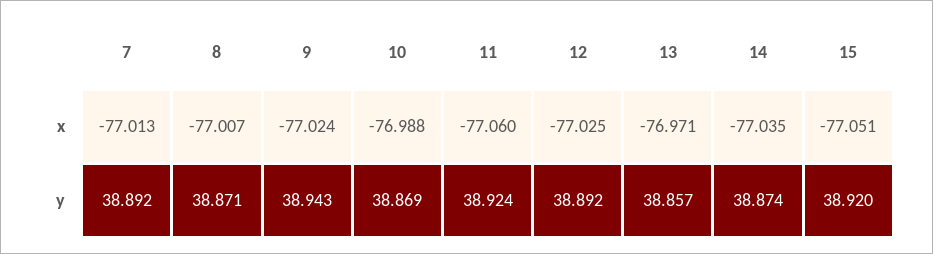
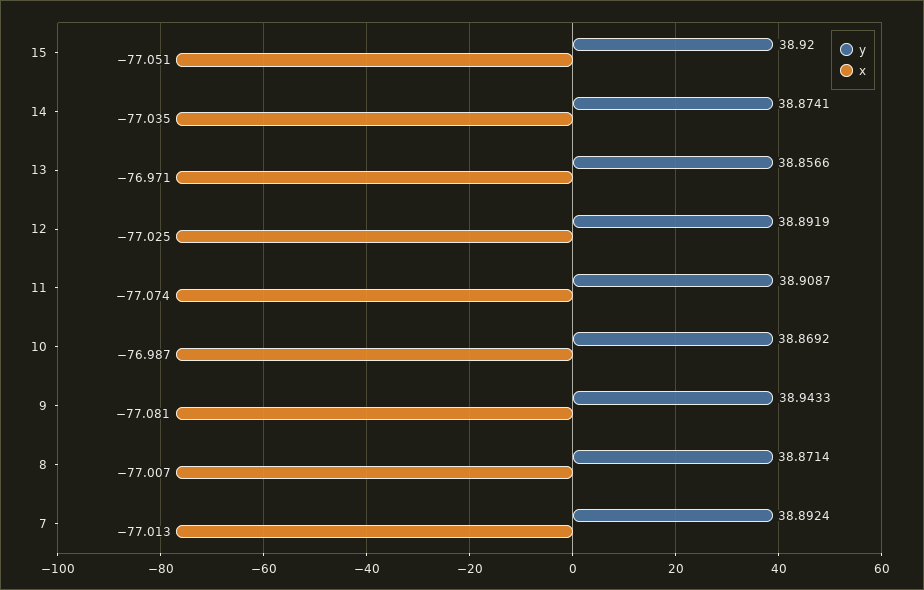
  {
    "x": {
      "7": -77.013,
      "8": -77.007,
-     "9": -77.024,
+     "9": -77.081,
-     "10": -76.988,
+     "10": -76.987,
-     "11": -77.06,
+     "11": -77.074,
      "12": -77.025,
      "13": -76.971,
      "14": -77.035,
      "15": -77.051
    },
    "y": {
      "7": 38.8924,
      "8": 38.8714,
      "9": 38.9433,
      "10": 38.8692,
-     "11": 38.924,
+     "11": 38.9087,
      "12": 38.8919,
      "13": 38.8566,
      "14": 38.8741,
      "15": 38.92
    }
  }

